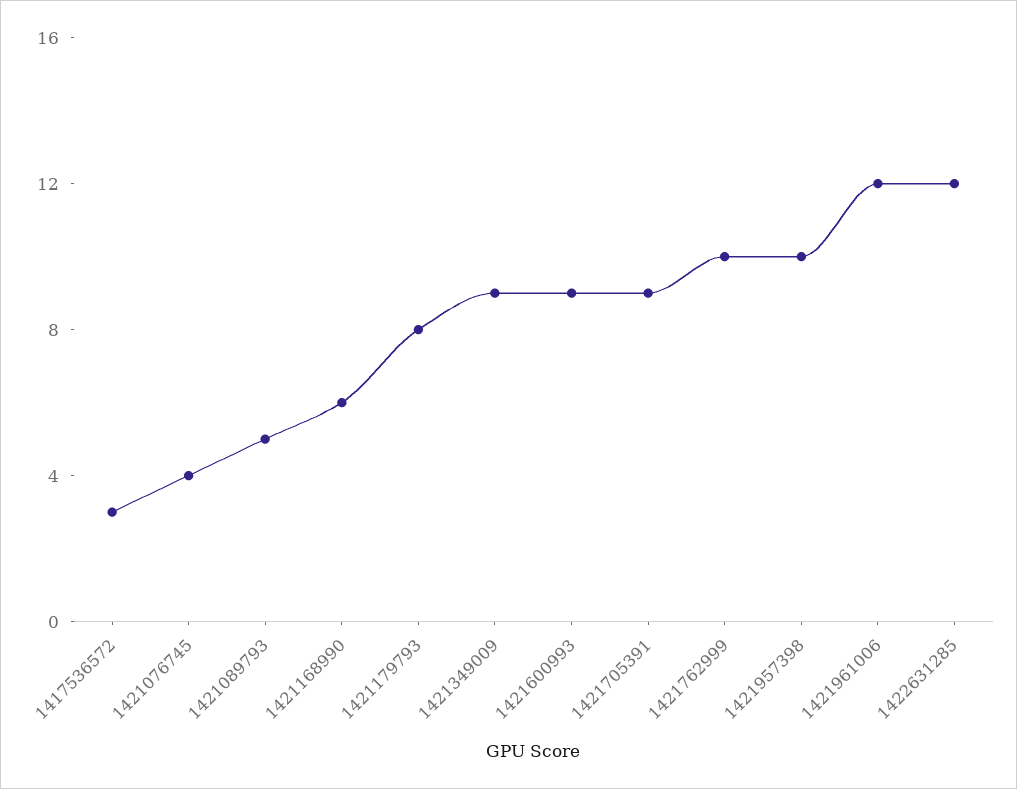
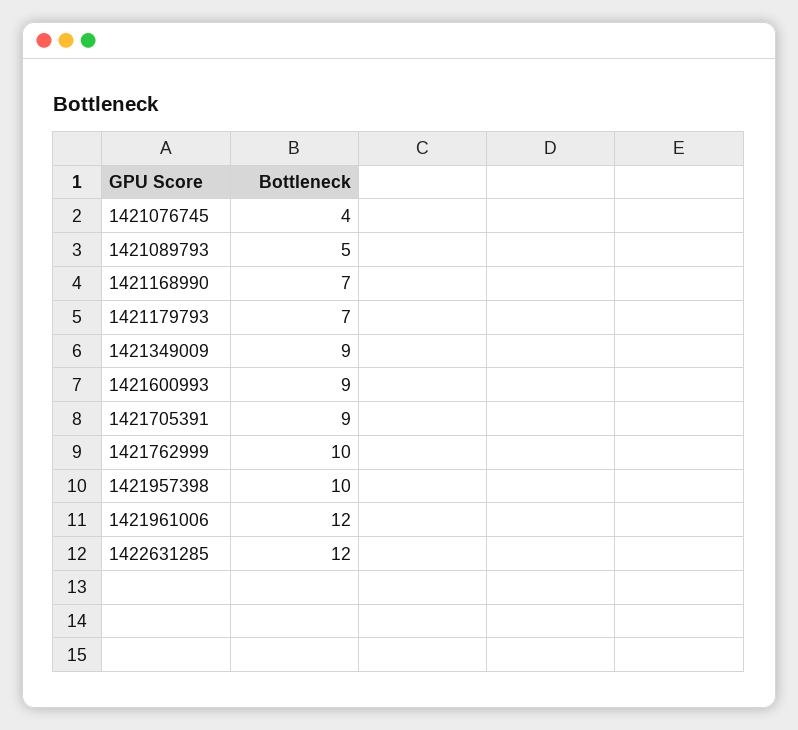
  {
-   "1417536572": 3,
    "1421076745": 4,
    "1421089793": 5,
-   "1421168990": 6,
+   "1421168990": 7,
-   "1421179793": 8,
+   "1421179793": 7,
    "1421349009": 9,
    "1421600993": 9,
    "1421705391": 9,
    "1421762999": 10,
    "1421957398": 10,
    "1421961006": 12,
    "1422631285": 12
  }

